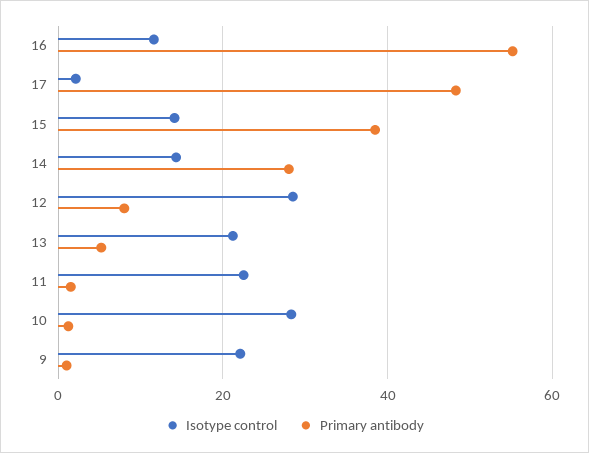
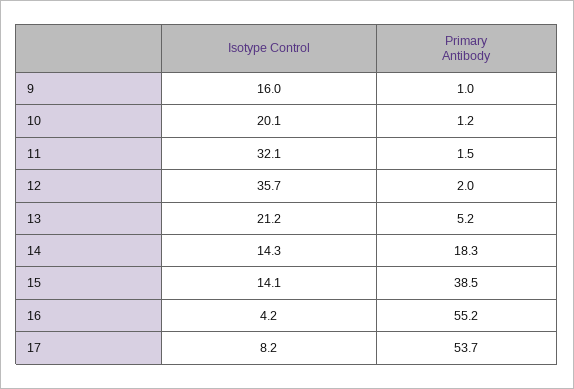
  {
    "Isotype control": {
-     "16": 12,
+     "16": 4.2,
-     "17": 2,
+     "17": 8.2,
      "15": 14.1,
      "14": 14.3,
-     "12": 28,
+     "12": 35.7,
      "13": 21.2,
-     "11": 22,
+     "11": 32.1,
-     "10": 28,
+     "10": 20.1,
-     "9": 22
+     "9": 16
    },
    "Primary antibody": {
      "16": 55.2,
-     "17": 48,
+     "17": 53.7,
      "15": 38.5,
-     "14": 28,
+     "14": 18.3,
-     "12": 8,
+     "12": 2,
      "13": 5.2,
      "11": 1.5,
      "10": 1.2,
      "9": 1
    }
  }

